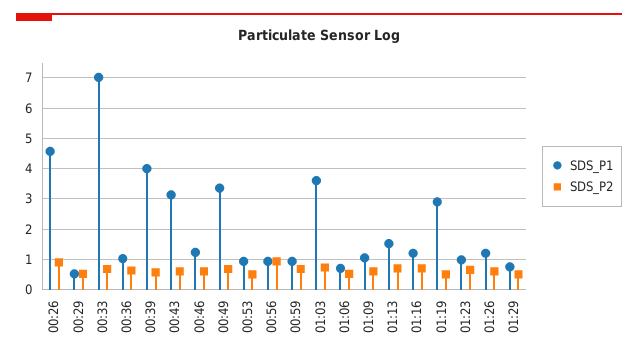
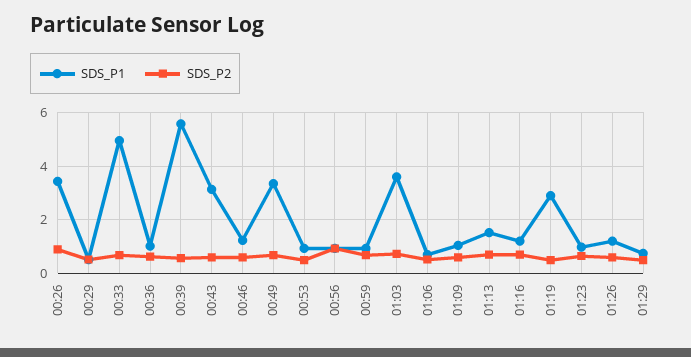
  {
    "SDS_P1": {
-     "00:26": 4.6,
+     "00:26": 3.5,
      "00:29": 0.6,
-     "00:33": 7,
+     "00:33": 5,
      "00:36": 1,
-     "00:39": 4,
+     "00:39": 5.5,
      "00:43": 3.2,
      "00:46": 1.2,
      "00:49": 3.4,
      "00:53": 1,
      "00:56": 1,
      "00:59": 1,
      "01:03": 3.6,
      "01:06": 0.8,
      "01:09": 1,
      "01:13": 1.6,
      "01:16": 1.2,
      "01:19": 3,
      "01:23": 1,
      "01:26": 1.2,
      "01:29": 0.8
    },
    "SDS_P2": {
      "00:26": 1,
      "00:29": 0.6,
      "00:33": 0.6,
      "00:36": 0.6,
      "00:39": 0.6,
      "00:43": 0.6,
      "00:46": 0.6,
      "00:49": 0.6,
      "00:53": 0.6,
      "00:56": 1,
      "00:59": 0.6,
      "01:03": 0.8,
      "01:06": 0.6,
      "01:09": 0.6,
      "01:13": 0.8,
      "01:16": 0.8,
      "01:19": 0.6,
      "01:23": 0.6,
      "01:26": 0.6,
      "01:29": 0.6
    }
  }

